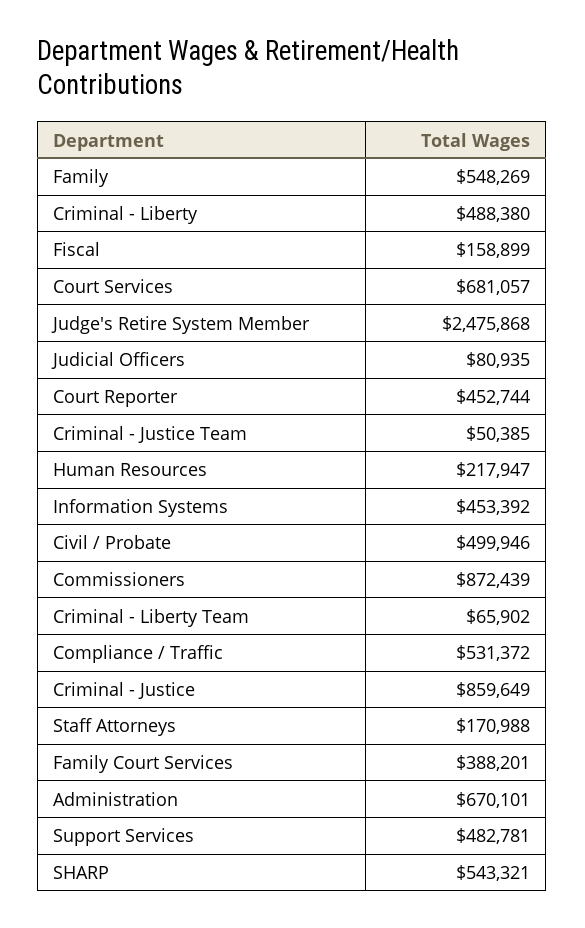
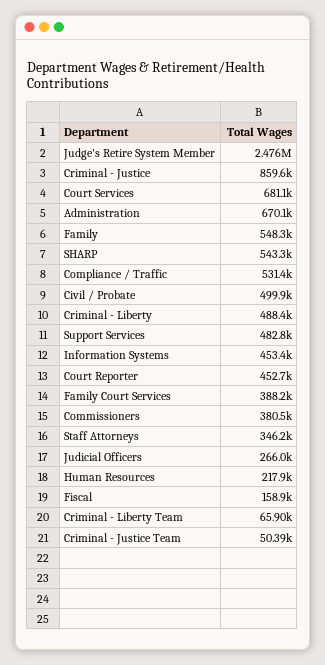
  {
    "Family": 548269,
    "Criminal - Liberty": 488380,
    "Fiscal": 158899,
    "Court Services": 681057,
    "Judge's Retire System Member": 2475868,
-   "Judicial Officers": 80935,
+   "Judicial Officers": 266000,
    "Court Reporter": 452744,
    "Criminal - Justice Team": 50385,
    "Human Resources": 217947,
    "Information Systems": 453392,
    "Civil / Probate": 499946,
-   "Commissioners": 872439,
+   "Commissioners": 380500,
    "Criminal - Liberty Team": 65902,
    "Compliance / Traffic": 531372,
    "Criminal - Justice": 859649,
-   "Staff Attorneys": 170988,
+   "Staff Attorneys": 346200,
    "Family Court Services": 388201,
    "Administration": 670101,
    "Support Services": 482781,
    "SHARP": 543321
  }

